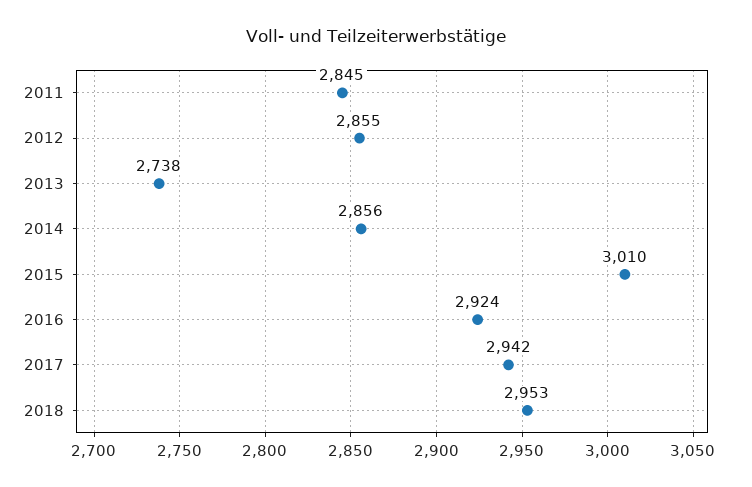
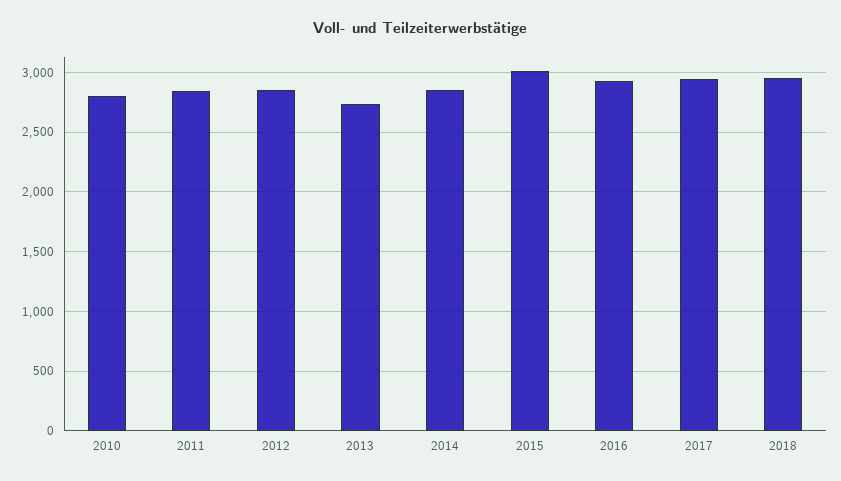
  {
    "2011": 2845,
    "2012": 2855,
    "2013": 2738,
    "2014": 2856,
    "2015": 3010,
    "2016": 2924,
    "2017": 2942,
-   "2018": 2953
+   "2018": 2953,
+   "2010": 2800
  }

